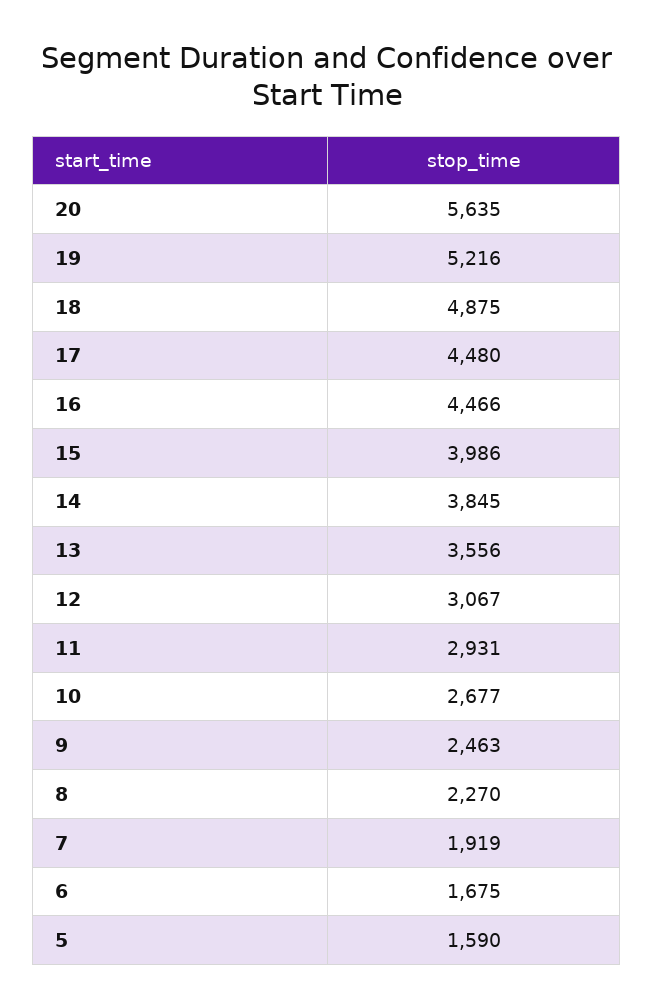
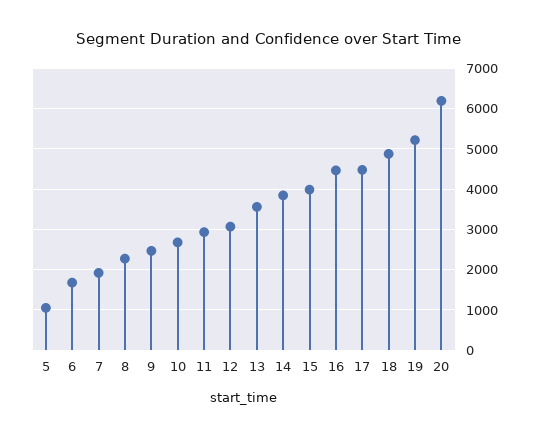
  {
-   "20": 5635,
+   "20": 6200,
    "19": 5216,
    "18": 4875,
    "17": 4480,
    "16": 4466,
    "15": 3986,
    "14": 3845,
    "13": 3556,
    "12": 3067,
    "11": 2931,
    "10": 2677,
    "9": 2463,
    "8": 2270,
    "7": 1919,
    "6": 1675,
-   "5": 1590
+   "5": 1000
  }

